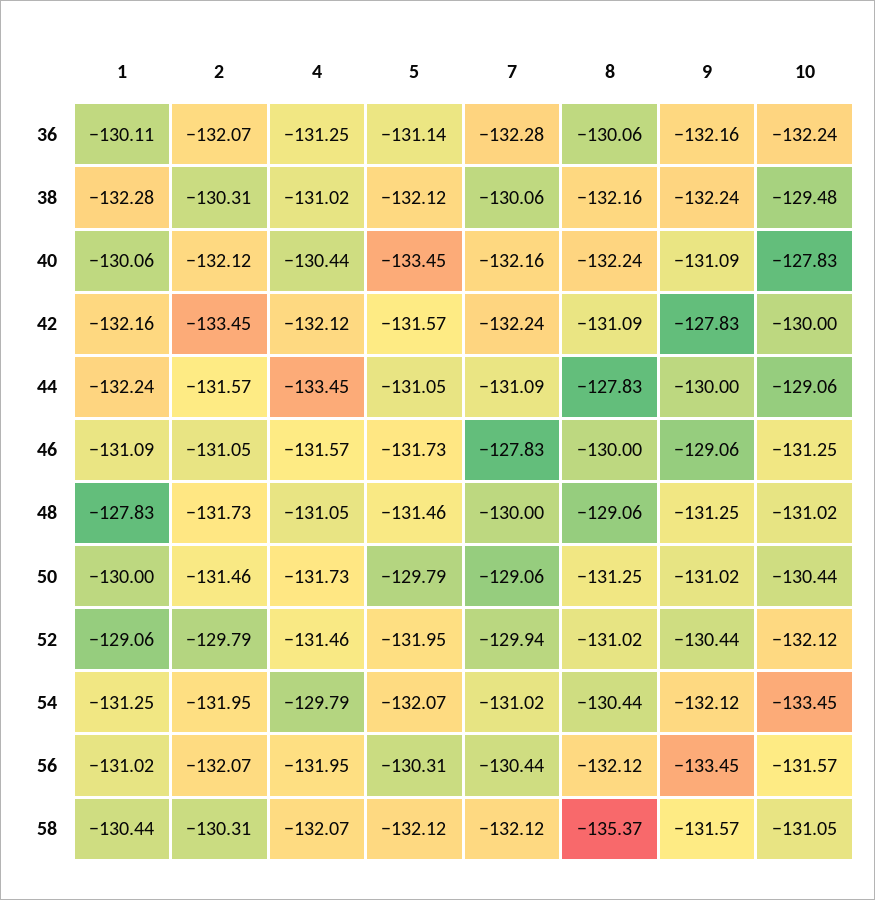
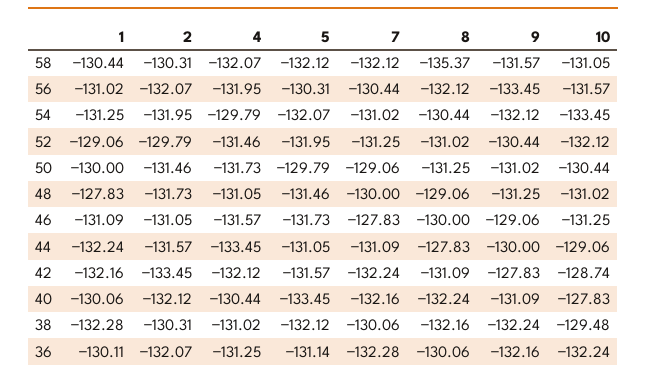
  {
    "1": {
      "36": -130.11,
      "38": -132.28,
      "40": -130.06,
      "42": -132.16,
      "44": -132.24,
      "46": -131.09,
      "48": -127.83,
      "50": -130,
      "52": -129.06,
      "54": -131.25,
      "56": -131.02,
      "58": -130.44
    },
    "2": {
      "36": -132.07,
      "38": -130.31,
      "40": -132.12,
      "42": -133.45,
      "44": -131.57,
      "46": -131.05,
      "48": -131.73,
      "50": -131.46,
      "52": -129.79,
      "54": -131.95,
      "56": -132.07,
      "58": -130.31
    },
    "4": {
      "36": -131.25,
      "38": -131.02,
      "40": -130.44,
      "42": -132.12,
      "44": -133.45,
      "46": -131.57,
      "48": -131.05,
      "50": -131.73,
      "52": -131.46,
      "54": -129.79,
      "56": -131.95,
      "58": -132.07
    },
    "5": {
      "36": -131.14,
      "38": -132.12,
      "40": -133.45,
      "42": -131.57,
      "44": -131.05,
      "46": -131.73,
      "48": -131.46,
      "50": -129.79,
      "52": -131.95,
      "54": -132.07,
      "56": -130.31,
      "58": -132.12
    },
    "7": {
      "36": -132.28,
      "38": -130.06,
      "40": -132.16,
      "42": -132.24,
      "44": -131.09,
      "46": -127.83,
      "48": -130,
      "50": -129.06,
-     "52": -129.94,
+     "52": -131.25,
      "54": -131.02,
      "56": -130.44,
      "58": -132.12
    },
    "8": {
      "36": -130.06,
      "38": -132.16,
      "40": -132.24,
      "42": -131.09,
      "44": -127.83,
      "46": -130,
      "48": -129.06,
      "50": -131.25,
      "52": -131.02,
      "54": -130.44,
      "56": -132.12,
      "58": -135.37
    },
    "9": {
      "36": -132.16,
      "38": -132.24,
      "40": -131.09,
      "42": -127.83,
      "44": -130,
      "46": -129.06,
      "48": -131.25,
      "50": -131.02,
      "52": -130.44,
      "54": -132.12,
      "56": -133.45,
      "58": -131.57
    },
    "10": {
      "36": -132.24,
      "38": -129.48,
      "40": -127.83,
-     "42": -130,
+     "42": -128.74,
      "44": -129.06,
      "46": -131.25,
      "48": -131.02,
      "50": -130.44,
      "52": -132.12,
      "54": -133.45,
      "56": -131.57,
      "58": -131.05
    }
  }

